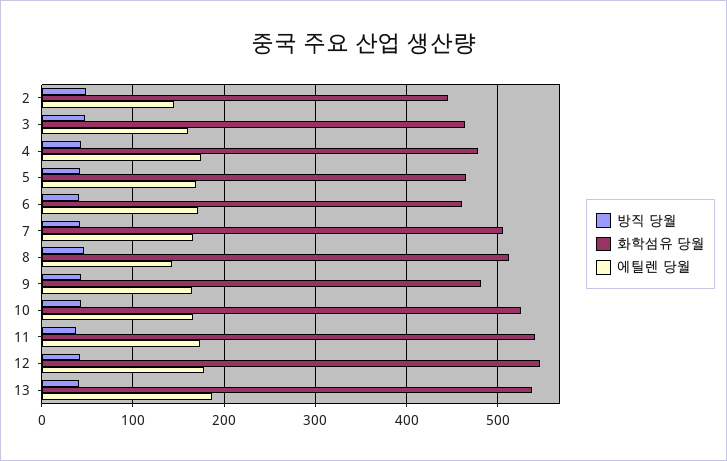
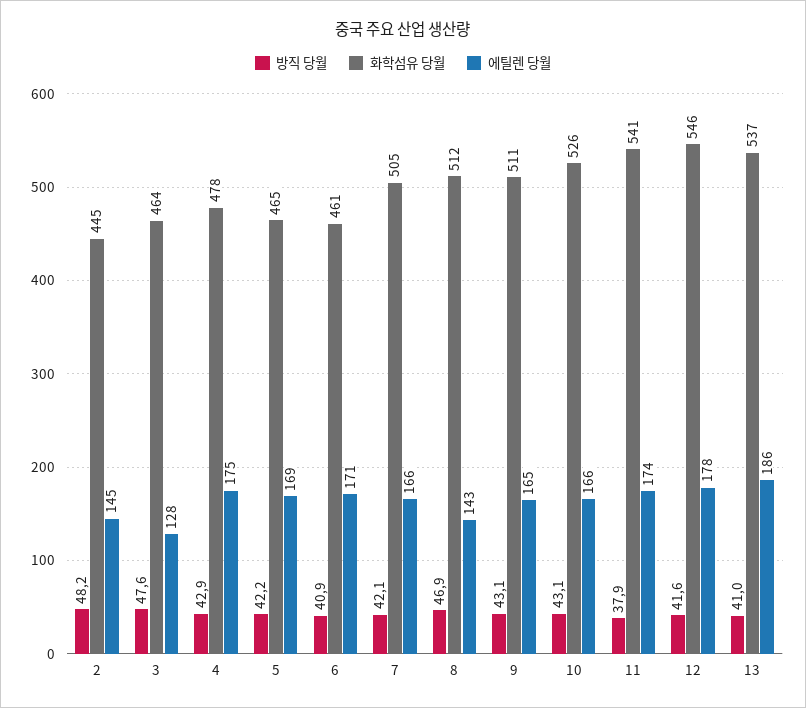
  {
    "방직 당월": {
      "2": 48.2,
      "3": 47.6,
      "4": 42.9,
      "5": 42.2,
      "6": 40.9,
      "7": 42.1,
      "8": 46.9,
      "9": 43.1,
      "10": 43.1,
      "11": 37.9,
      "12": 41.6,
      "13": 41
    },
    "화학섬유 당월": {
      "2": 445,
      "3": 464,
      "4": 478,
      "5": 465,
      "6": 461,
      "7": 505,
      "8": 512,
-     "9": 480,
+     "9": 511,
      "10": 526,
      "11": 541,
      "12": 546,
      "13": 537
    },
    "에틸렌 당월": {
      "2": 145,
-     "3": 160,
+     "3": 128,
      "4": 175,
      "5": 169,
      "6": 171,
      "7": 166,
      "8": 143,
      "9": 165,
      "10": 166,
      "11": 174,
      "12": 178,
      "13": 186
    }
  }

